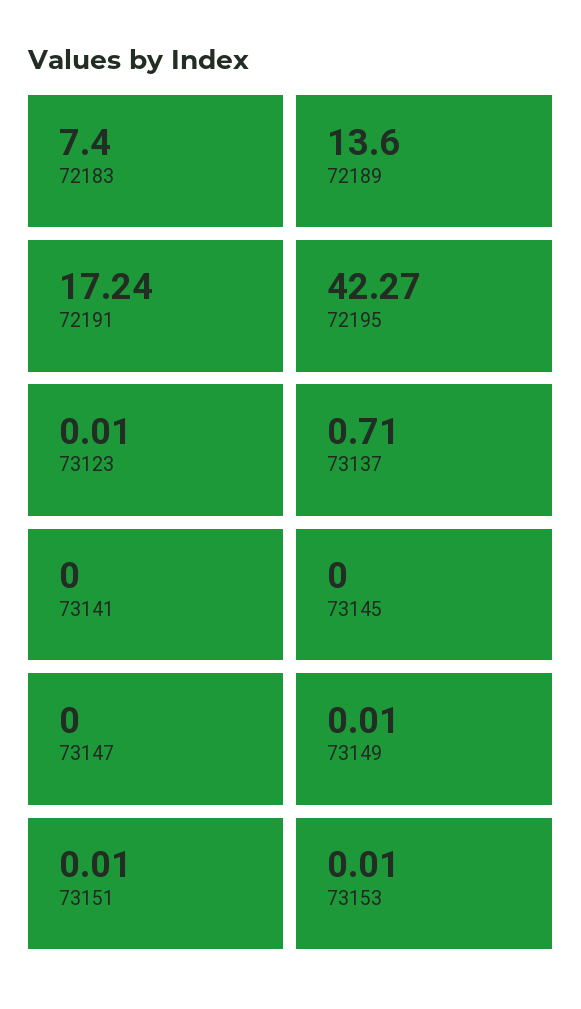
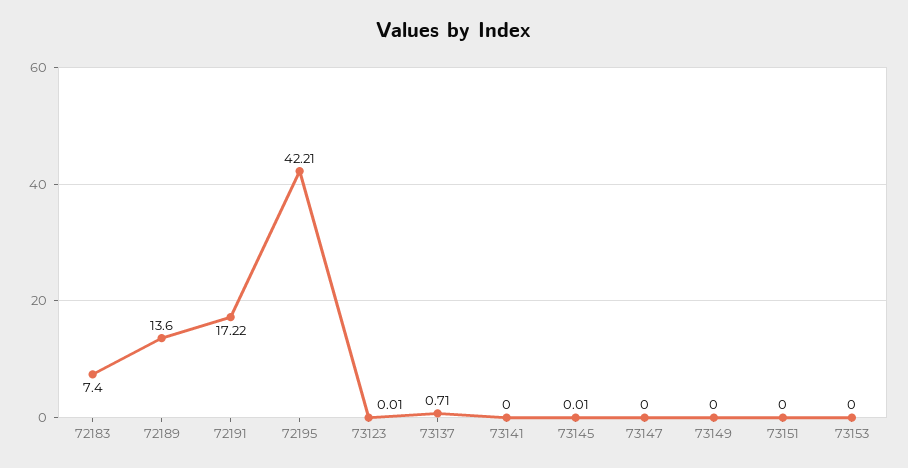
  {
    "72183": 7.4,
    "72189": 13.6,
-   "72191": 17.24,
+   "72191": 17.22,
-   "72195": 42.27,
+   "72195": 42.21,
    "73123": 0.01,
    "73137": 0.71,
    "73141": 0,
-   "73145": 0,
+   "73145": 0.01,
    "73147": 0,
-   "73149": 0.01,
+   "73149": 0,
-   "73151": 0.01,
+   "73151": 0,
-   "73153": 0.01
+   "73153": 0
  }

